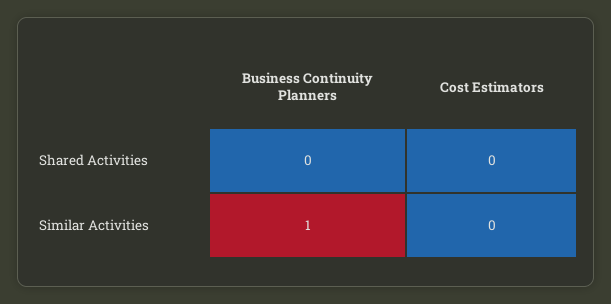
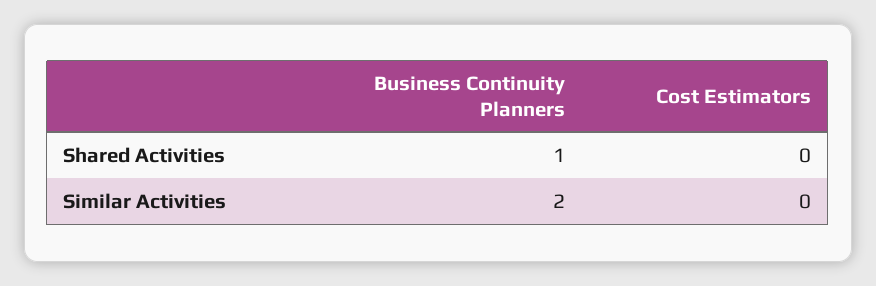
  {
    "Business Continuity Planners": {
-     "Shared Activities": 0,
+     "Shared Activities": 1,
-     "Similar Activities": 1
+     "Similar Activities": 2
    },
    "Cost Estimators": {
      "Shared Activities": 0,
      "Similar Activities": 0
    }
  }

